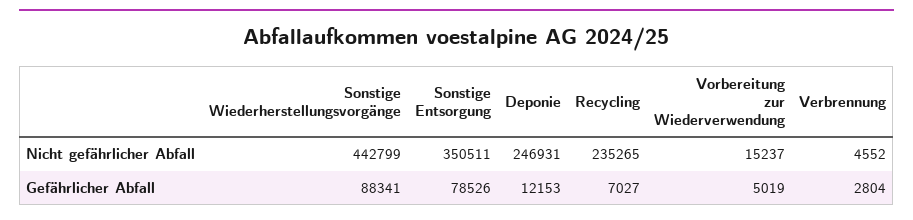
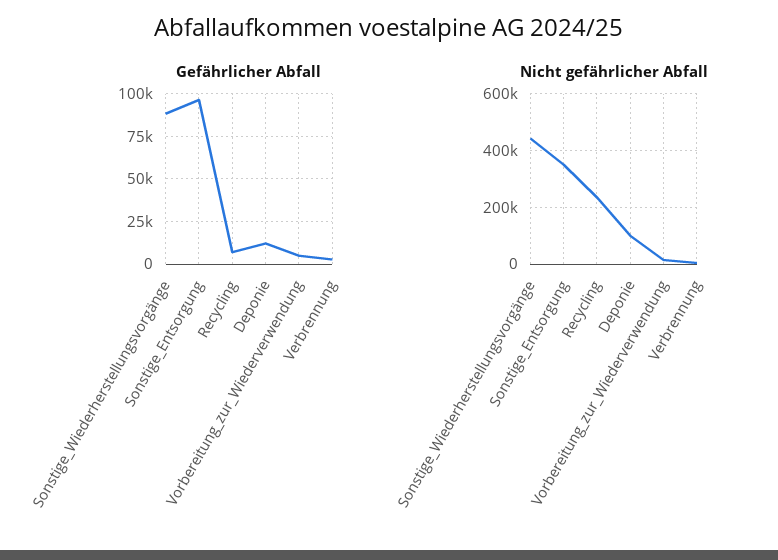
  {
    "Nicht gefährlicher Abfall": {
      "Sonstige Wiederherstellungsvorgänge": 442799,
      "Sonstige Entsorgung": 350511,
-     "Deponie": 246931,
+     "Deponie": 100000,
      "Recycling": 235265,
      "Vorbereitung zur Wiederverwendung": 15237,
      "Verbrennung": 4552
    },
    "Gefährlicher Abfall": {
      "Sonstige Wiederherstellungsvorgänge": 88341,
-     "Sonstige Entsorgung": 78526,
+     "Sonstige Entsorgung": 95000,
      "Deponie": 12153,
      "Recycling": 7027,
      "Vorbereitung zur Wiederverwendung": 5019,
      "Verbrennung": 2804
    }
  }

